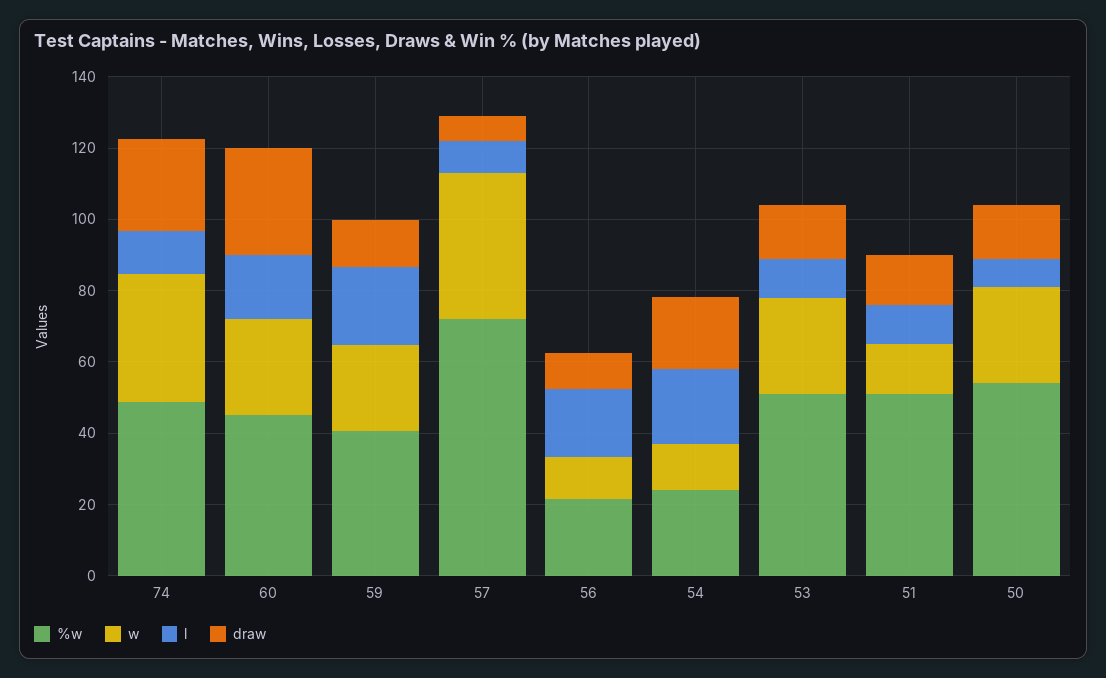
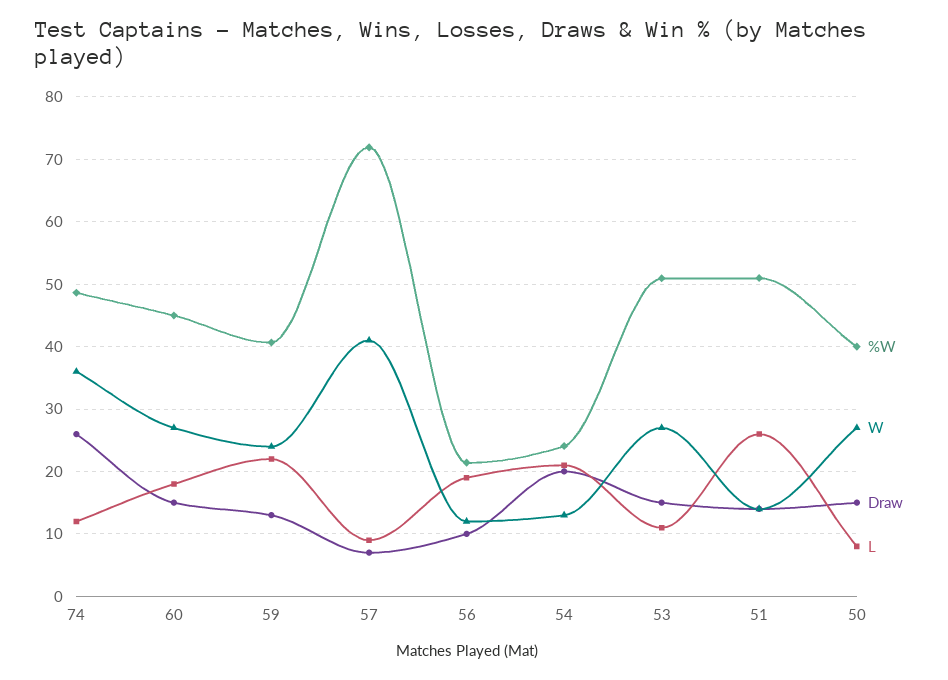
  {
    "%w": {
      "74": 49,
      "60": 45,
      "59": 41,
      "57": 72,
      "56": 21,
      "54": 24,
      "53": 51,
      "51": 51,
-     "50": 55
+     "50": 40
    },
    "w": {
      "74": 36,
      "60": 27,
      "59": 24,
      "57": 41,
      "56": 12,
      "54": 13,
      "53": 27,
      "51": 14,
      "50": 27
    },
    "l": {
      "74": 12,
      "60": 18,
      "59": 22,
      "57": 9,
      "56": 19,
      "54": 21,
      "53": 11,
-     "51": 10,
+     "51": 26,
      "50": 8
    },
    "draw": {
      "74": 26,
-     "60": 30,
+     "60": 15,
      "59": 13,
      "57": 7,
      "56": 10,
      "54": 20,
      "53": 15,
      "51": 14,
      "50": 15
    }
  }

